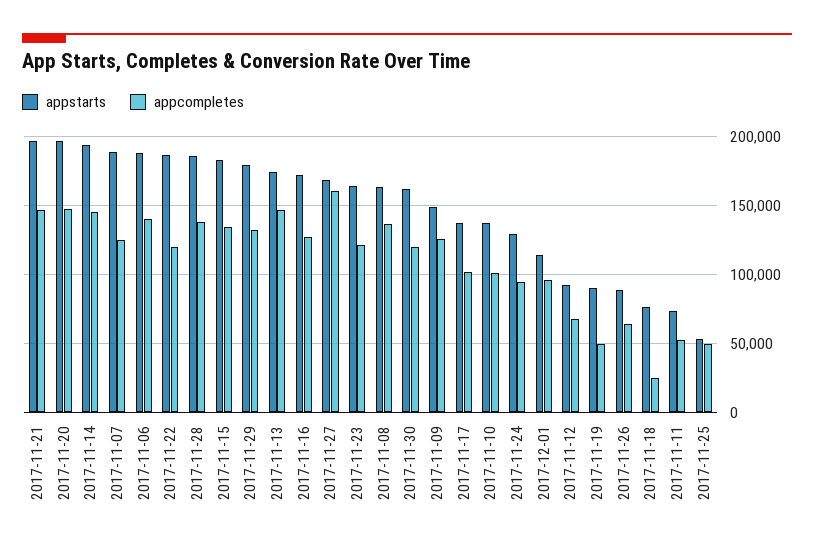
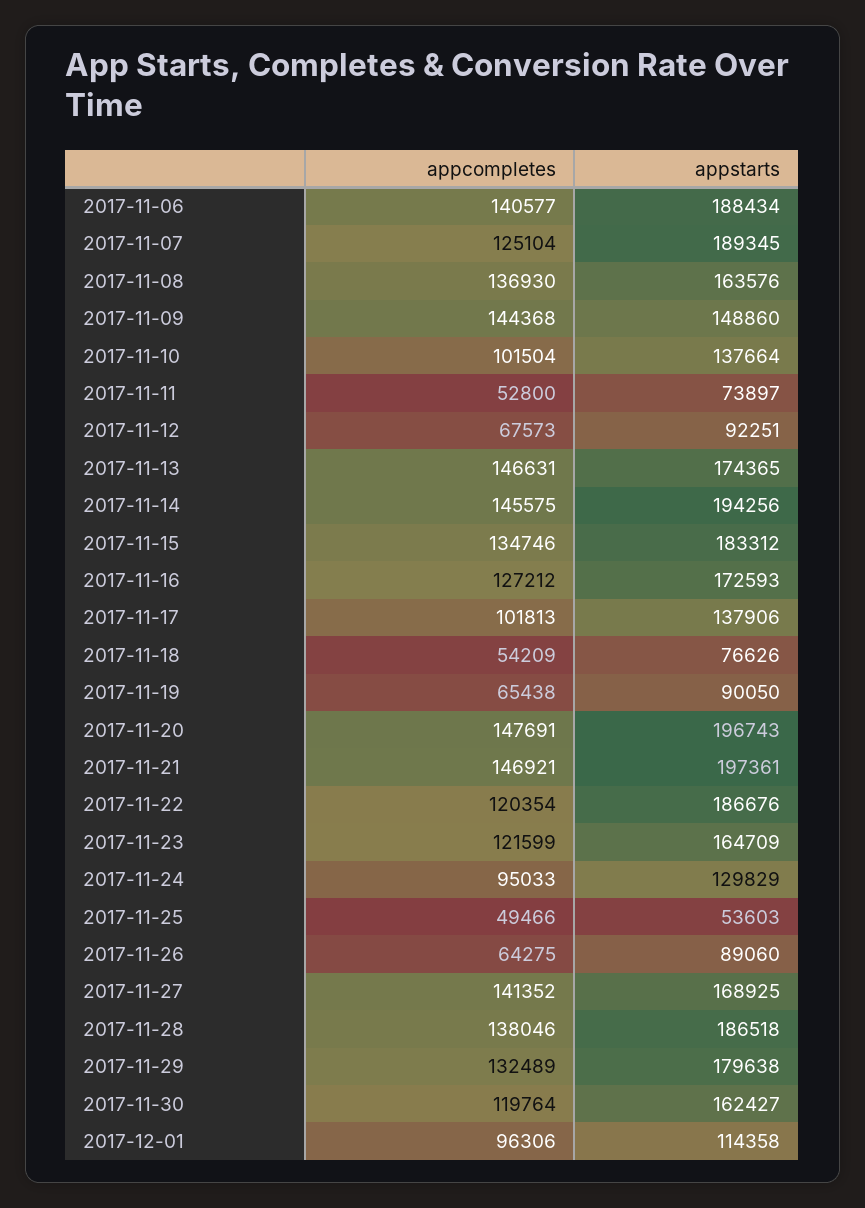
  {
    "appstarts": {
      "2017-11-21": 197361,
      "2017-11-20": 196743,
      "2017-11-14": 194256,
      "2017-11-07": 189345,
      "2017-11-06": 188434,
      "2017-11-22": 186676,
      "2017-11-28": 186518,
      "2017-11-15": 183312,
      "2017-11-29": 179638,
      "2017-11-13": 174365,
      "2017-11-16": 172593,
      "2017-11-27": 168925,
      "2017-11-23": 164709,
      "2017-11-08": 163576,
      "2017-11-30": 162427,
      "2017-11-09": 148860,
      "2017-11-17": 137906,
      "2017-11-10": 137664,
      "2017-11-24": 129829,
      "2017-12-01": 114358,
      "2017-11-12": 92251,
      "2017-11-19": 90050,
      "2017-11-26": 89060,
      "2017-11-18": 76626,
      "2017-11-11": 73897,
      "2017-11-25": 53603
    },
    "appcompletes": {
      "2017-11-21": 146921,
      "2017-11-20": 147691,
      "2017-11-14": 145575,
      "2017-11-07": 125104,
      "2017-11-06": 140577,
      "2017-11-22": 120354,
      "2017-11-28": 138046,
      "2017-11-15": 134746,
      "2017-11-29": 132489,
      "2017-11-13": 146631,
      "2017-11-16": 127212,
-     "2017-11-27": 160000,
+     "2017-11-27": 141352,
      "2017-11-23": 121599,
      "2017-11-08": 136930,
      "2017-11-30": 119764,
-     "2017-11-09": 125000,
+     "2017-11-09": 144368,
      "2017-11-17": 101813,
      "2017-11-10": 101504,
      "2017-11-24": 95033,
      "2017-12-01": 96306,
      "2017-11-12": 67573,
-     "2017-11-19": 50000,
+     "2017-11-19": 65438,
      "2017-11-26": 64275,
-     "2017-11-18": 25000,
+     "2017-11-18": 54209,
      "2017-11-11": 52800,
      "2017-11-25": 49466
    }
  }

